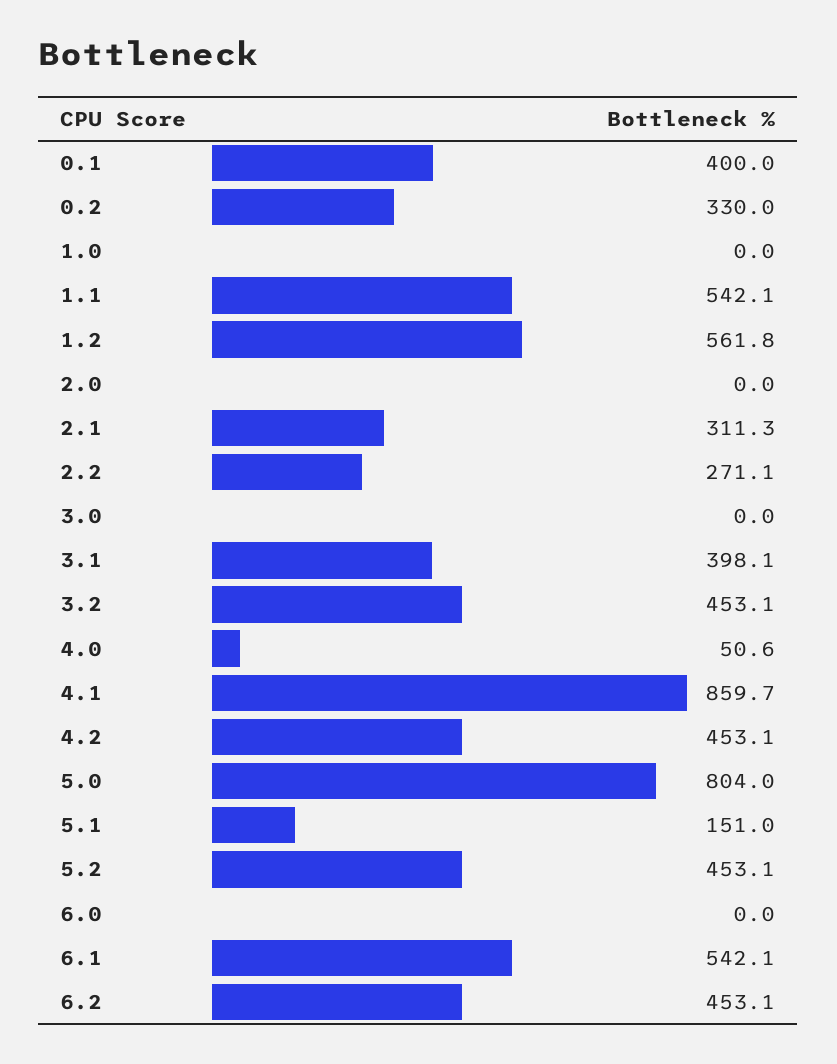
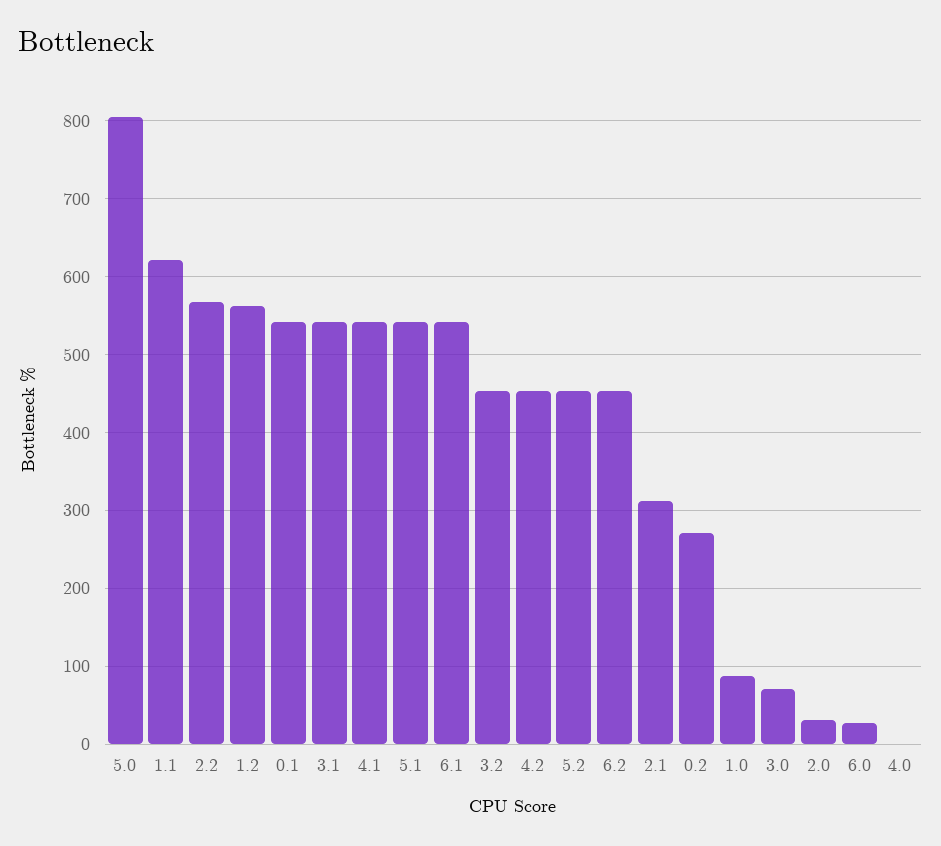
  {
-   "0.1": 400,
+   "0.1": 540,
-   "0.2": 330,
+   "0.2": 270,
-   "1.0": 0,
+   "1.0": 90,
-   "1.1": 542.1,
+   "1.1": 620,
    "1.2": 561.8,
-   "2.0": 0,
+   "2.0": 30,
    "2.1": 311.3,
-   "2.2": 271.1,
+   "2.2": 570,
-   "3.0": 0,
+   "3.0": 70,
-   "3.1": 398.1,
+   "3.1": 540,
    "3.2": 453.1,
-   "4.0": 50.6,
+   "4.0": 0,
-   "4.1": 859.7,
+   "4.1": 540,
    "4.2": 453.1,
    "5.0": 804,
-   "5.1": 151,
+   "5.1": 540,
    "5.2": 453.1,
-   "6.0": 0,
+   "6.0": 30,
    "6.1": 542.1,
    "6.2": 453.1
  }

